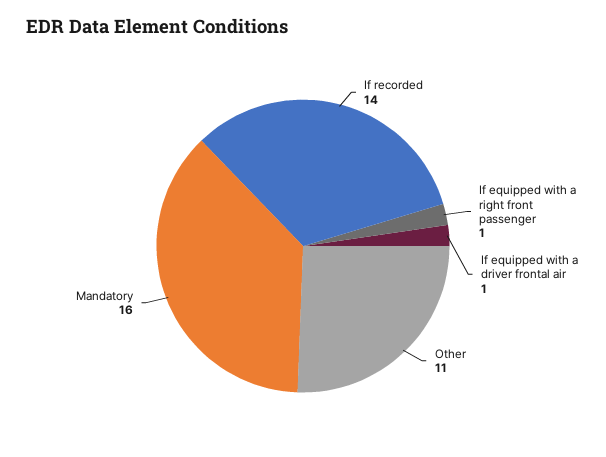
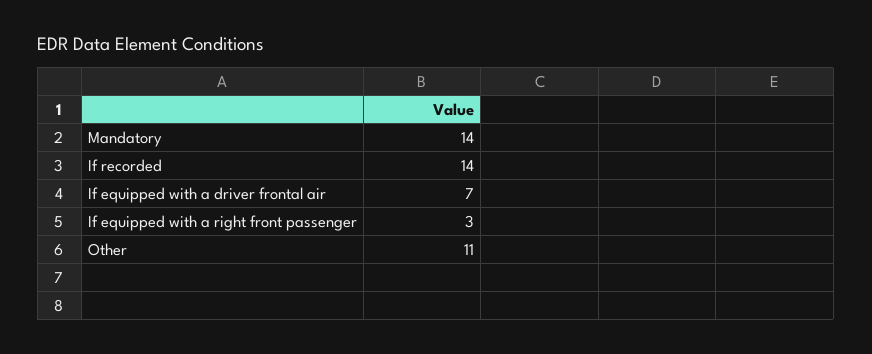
  {
    "If recorded": 14,
-   "If equipped with a right front passenger": 1,
+   "If equipped with a right front passenger": 3,
-   "If equipped with a driver frontal air": 1,
+   "If equipped with a driver frontal air": 7,
    "Other": 11,
-   "Mandatory": 16
+   "Mandatory": 14
  }

